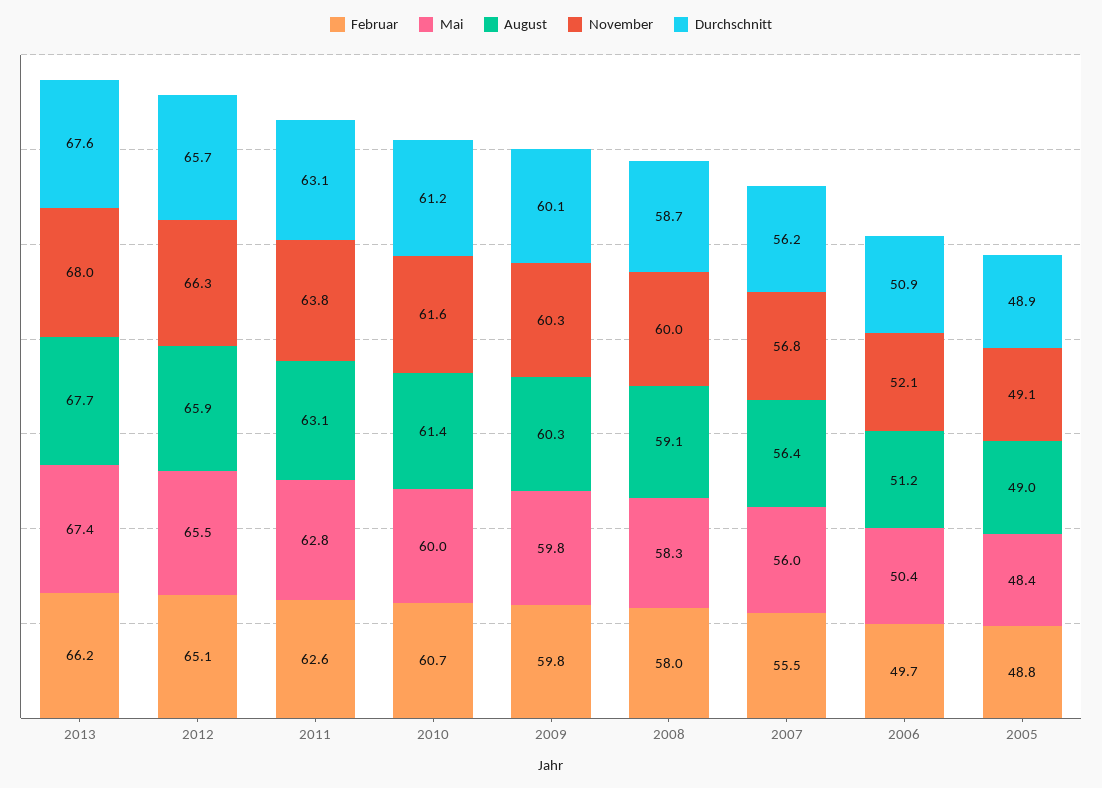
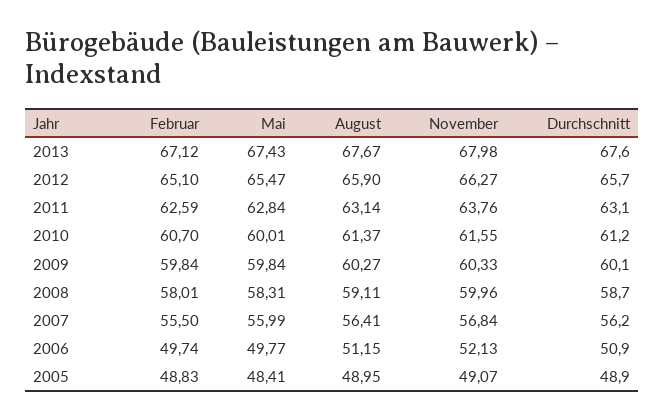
  {
    "Februar": {
-     "2013": 66.2,
+     "2013": 67.12,
      "2012": 65.1,
      "2011": 62.59,
      "2010": 60.7,
      "2009": 59.84,
      "2008": 58.01,
      "2007": 55.5,
      "2006": 49.74,
      "2005": 48.83
    },
    "Mai": {
      "2013": 67.43,
      "2012": 65.47,
      "2011": 62.84,
      "2010": 60.01,
      "2009": 59.84,
      "2008": 58.31,
      "2007": 55.99,
-     "2006": 50.4,
+     "2006": 49.77,
      "2005": 48.41
    },
    "August": {
      "2013": 67.67,
      "2012": 65.9,
      "2011": 63.14,
      "2010": 61.37,
      "2009": 60.27,
      "2008": 59.11,
      "2007": 56.41,
      "2006": 51.15,
      "2005": 48.95
    },
    "November": {
      "2013": 67.98,
      "2012": 66.27,
      "2011": 63.76,
      "2010": 61.55,
      "2009": 60.33,
      "2008": 59.96,
      "2007": 56.84,
      "2006": 52.13,
      "2005": 49.07
    },
    "Durchschnitt": {
      "2013": 67.6,
      "2012": 65.7,
      "2011": 63.1,
      "2010": 61.2,
      "2009": 60.1,
      "2008": 58.7,
      "2007": 56.2,
      "2006": 50.9,
      "2005": 48.9
    }
  }

